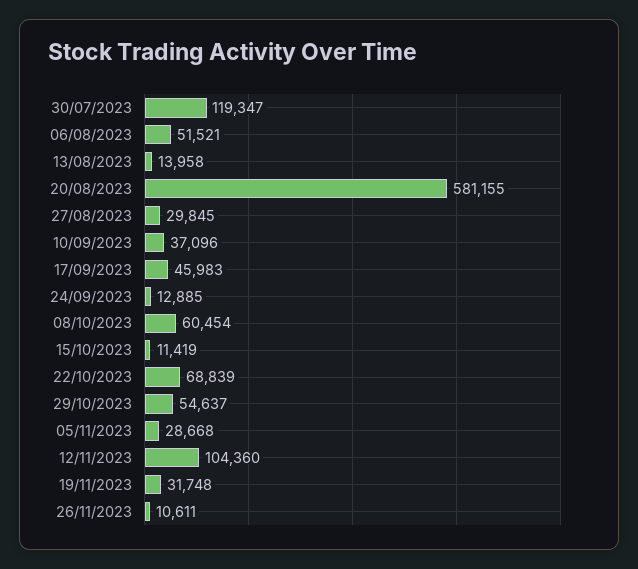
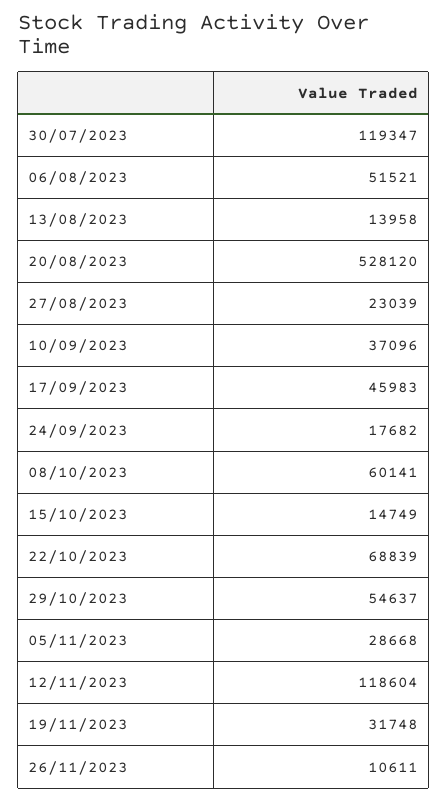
  {
    "30/07/2023": 119347,
    "06/08/2023": 51521,
    "13/08/2023": 13958,
-   "20/08/2023": 581155,
+   "20/08/2023": 528120,
-   "27/08/2023": 29845,
+   "27/08/2023": 23039,
    "10/09/2023": 37096,
    "17/09/2023": 45983,
-   "24/09/2023": 12885,
+   "24/09/2023": 17682,
-   "08/10/2023": 60454,
+   "08/10/2023": 60141,
-   "15/10/2023": 11419,
+   "15/10/2023": 14749,
    "22/10/2023": 68839,
    "29/10/2023": 54637,
    "05/11/2023": 28668,
-   "12/11/2023": 104360,
+   "12/11/2023": 118604,
    "19/11/2023": 31748,
    "26/11/2023": 10611
  }

